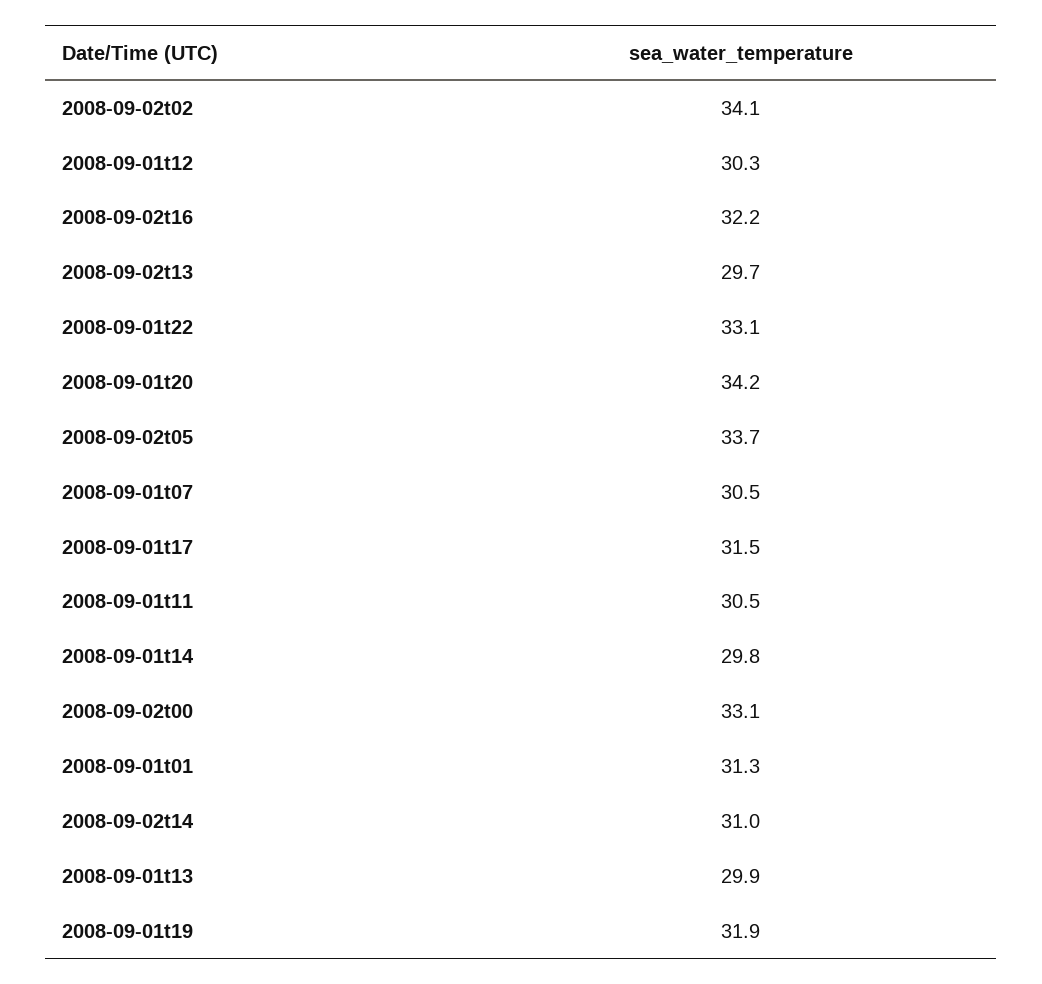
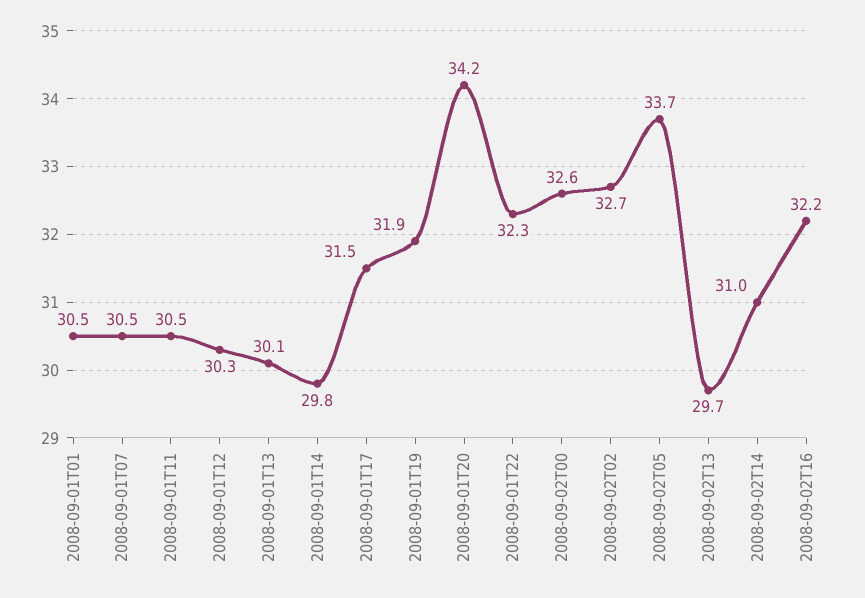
  {
-   "2008-09-02t02": 34.1,
+   "2008-09-02t02": 32.7,
    "2008-09-01t12": 30.3,
    "2008-09-02t16": 32.2,
    "2008-09-02t13": 29.7,
-   "2008-09-01t22": 33.1,
+   "2008-09-01t22": 32.3,
    "2008-09-01t20": 34.2,
    "2008-09-02t05": 33.7,
    "2008-09-01t07": 30.5,
    "2008-09-01t17": 31.5,
    "2008-09-01t11": 30.5,
    "2008-09-01t14": 29.8,
-   "2008-09-02t00": 33.1,
+   "2008-09-02t00": 32.6,
-   "2008-09-01t01": 31.3,
+   "2008-09-01t01": 30.5,
    "2008-09-02t14": 31,
-   "2008-09-01t13": 29.9,
+   "2008-09-01t13": 30.1,
    "2008-09-01t19": 31.9
  }

